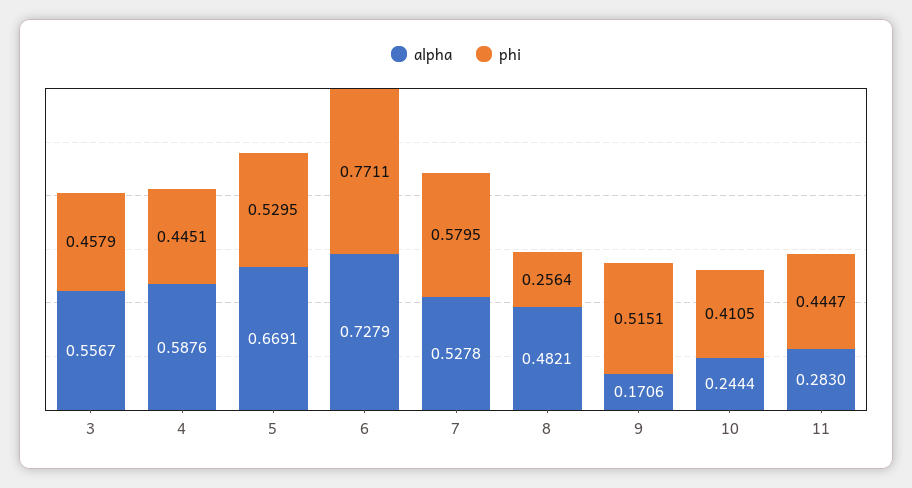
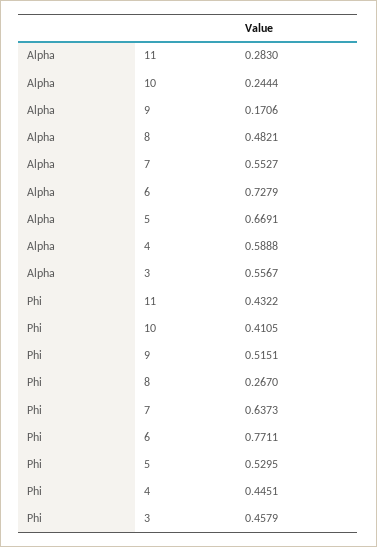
  {
    "alpha": {
      "3": 0.5567,
-     "4": 0.5876,
+     "4": 0.5888,
      "5": 0.6691,
      "6": 0.7279,
-     "7": 0.5278,
+     "7": 0.5527,
      "8": 0.4821,
      "9": 0.1706,
      "10": 0.2444,
      "11": 0.283
    },
    "phi": {
      "3": 0.4579,
      "4": 0.4451,
      "5": 0.5295,
      "6": 0.7711,
-     "7": 0.5795,
+     "7": 0.6373,
-     "8": 0.2564,
+     "8": 0.267,
      "9": 0.5151,
      "10": 0.4105,
-     "11": 0.4447
+     "11": 0.4322
    }
  }

